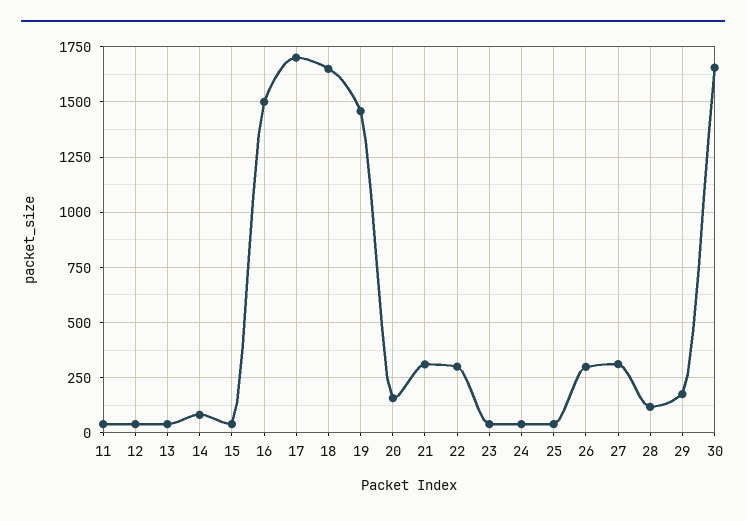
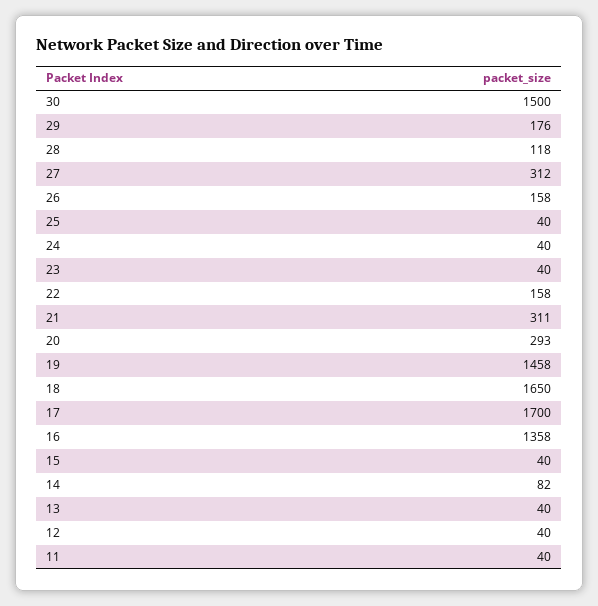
  {
    "11": 40,
    "12": 40,
    "13": 40,
    "14": 82,
    "15": 40,
-   "16": 1500,
+   "16": 1358,
    "17": 1700,
    "18": 1650,
    "19": 1458,
-   "20": 150,
+   "20": 293,
    "21": 311,
-   "22": 300,
+   "22": 158,
    "23": 40,
    "24": 40,
    "25": 40,
-   "26": 300,
+   "26": 158,
    "27": 312,
    "28": 118,
    "29": 176,
-   "30": 1650
+   "30": 1500
  }

